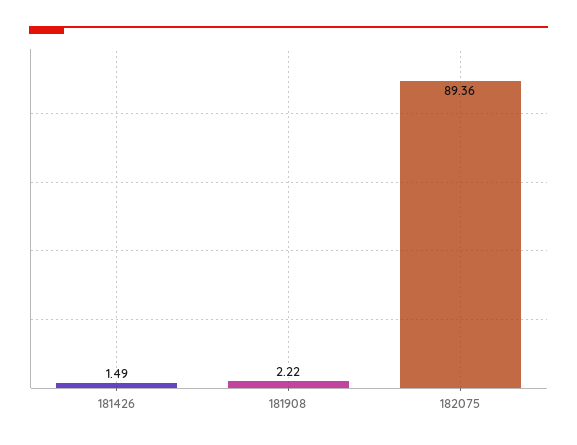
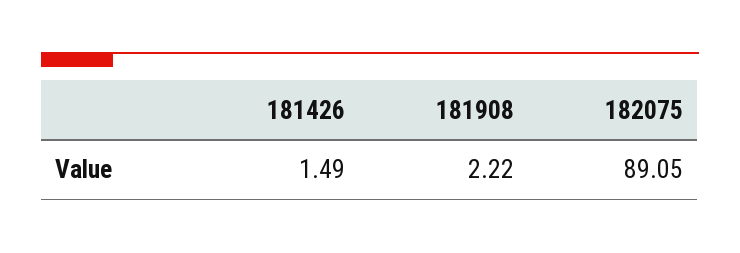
  {
    "181426": 1.49,
    "181908": 2.22,
-   "182075": 89.36
+   "182075": 89.05
  }

